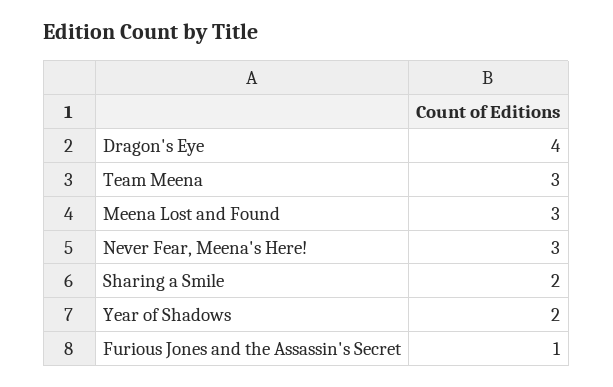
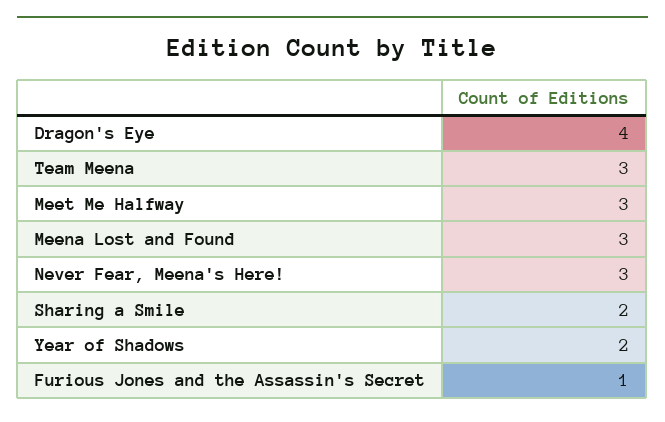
  {
    "Dragon's Eye": 4,
    "Team Meena": 3,
    "Meena Lost and Found": 3,
    "Never Fear, Meena's Here!": 3,
    "Sharing a Smile": 2,
    "Year of Shadows": 2,
-   "Furious Jones and the Assassin's Secret": 1
+   "Furious Jones and the Assassin's Secret": 1,
+   "Meet Me Halfway": 3
  }

